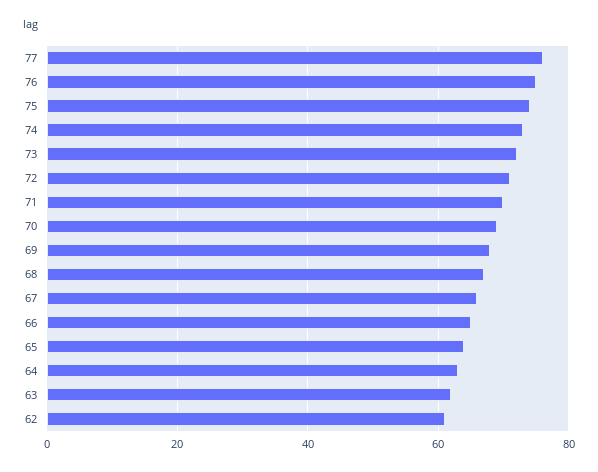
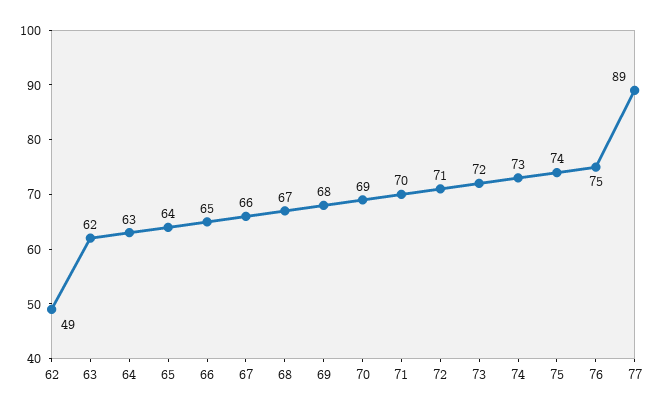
  {
-   "77": 75,
+   "77": 89,
    "76": 75,
    "75": 74,
    "74": 73,
    "73": 72,
    "72": 71,
    "71": 70,
    "70": 69,
    "69": 68,
    "68": 67,
    "67": 66,
    "66": 65,
    "65": 64,
    "64": 63,
    "63": 62,
-   "62": 60
+   "62": 49
  }

